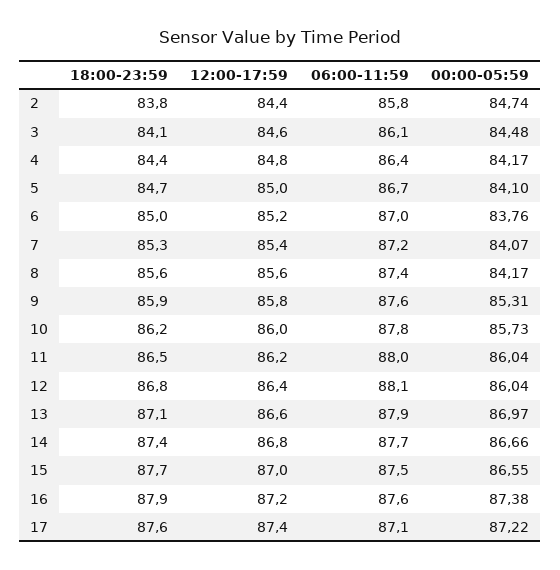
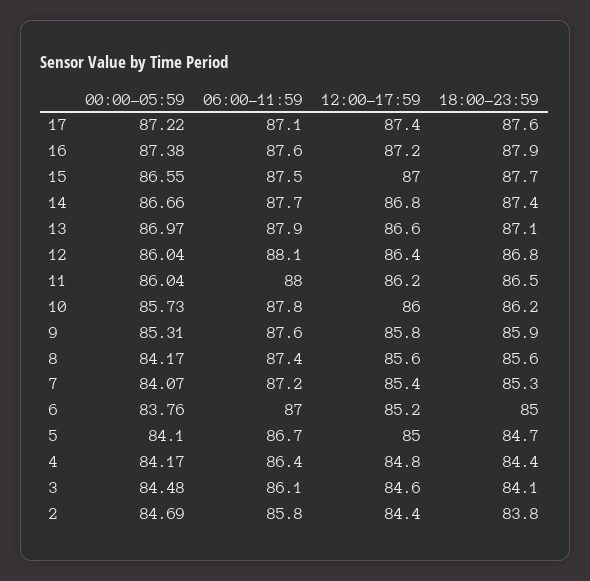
  {
    "18:00-23:59": {
      "2": 83.8,
      "3": 84.1,
      "4": 84.4,
      "5": 84.7,
      "6": 85,
      "7": 85.3,
      "8": 85.6,
      "9": 85.9,
      "10": 86.2,
      "11": 86.5,
      "12": 86.8,
      "13": 87.1,
      "14": 87.4,
      "15": 87.7,
      "16": 87.9,
      "17": 87.6
    },
    "12:00-17:59": {
      "2": 84.4,
      "3": 84.6,
      "4": 84.8,
      "5": 85,
      "6": 85.2,
      "7": 85.4,
      "8": 85.6,
      "9": 85.8,
      "10": 86,
      "11": 86.2,
      "12": 86.4,
      "13": 86.6,
      "14": 86.8,
      "15": 87,
      "16": 87.2,
      "17": 87.4
    },
    "06:00-11:59": {
      "2": 85.8,
      "3": 86.1,
      "4": 86.4,
      "5": 86.7,
      "6": 87,
      "7": 87.2,
      "8": 87.4,
      "9": 87.6,
      "10": 87.8,
      "11": 88,
      "12": 88.1,
      "13": 87.9,
      "14": 87.7,
      "15": 87.5,
      "16": 87.6,
      "17": 87.1
    },
    "00:00-05:59": {
-     "2": 84.74,
+     "2": 84.69,
      "3": 84.48,
      "4": 84.17,
      "5": 84.1,
      "6": 83.76,
      "7": 84.07,
      "8": 84.17,
      "9": 85.31,
      "10": 85.73,
      "11": 86.04,
      "12": 86.04,
      "13": 86.97,
      "14": 86.66,
      "15": 86.55,
      "16": 87.38,
      "17": 87.22
    }
  }

